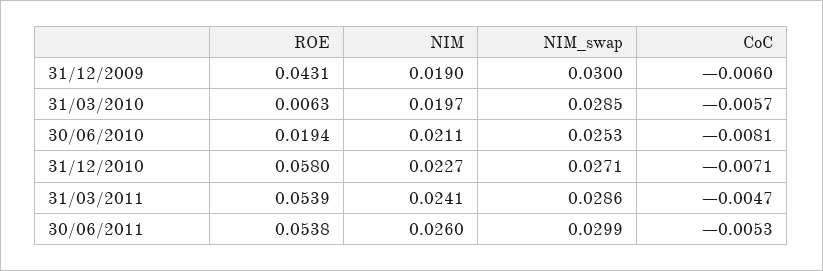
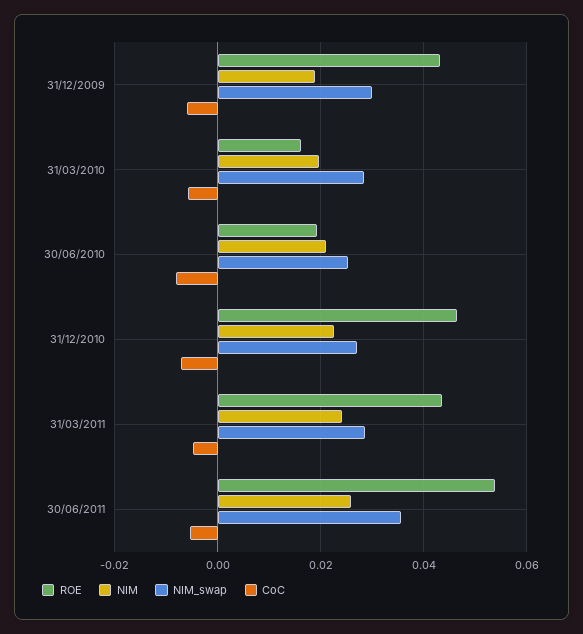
  {
    "ROE": {
      "31/12/2009": 0.0431,
-     "31/03/2010": 0.0063,
+     "31/03/2010": 0.016,
      "30/06/2010": 0.0194,
-     "31/12/2010": 0.058,
+     "31/12/2010": 0.046,
-     "31/03/2011": 0.0539,
+     "31/03/2011": 0.044,
      "30/06/2011": 0.0538
    },
    "NIM": {
      "31/12/2009": 0.019,
      "31/03/2010": 0.0197,
      "30/06/2010": 0.0211,
      "31/12/2010": 0.0227,
      "31/03/2011": 0.0241,
      "30/06/2011": 0.026
    },
    "NIM_swap": {
      "31/12/2009": 0.03,
      "31/03/2010": 0.0285,
      "30/06/2010": 0.0253,
      "31/12/2010": 0.0271,
      "31/03/2011": 0.0286,
-     "30/06/2011": 0.0299
+     "30/06/2011": 0.036
    },
    "CoC": {
      "31/12/2009": -0.006,
      "31/03/2010": -0.0057,
      "30/06/2010": -0.0081,
      "31/12/2010": -0.0071,
      "31/03/2011": -0.0047,
      "30/06/2011": -0.0053
    }
  }

